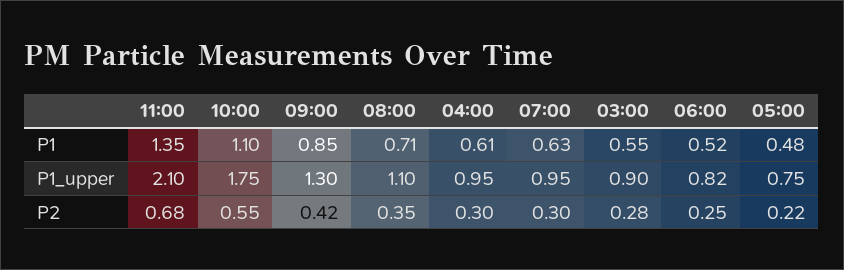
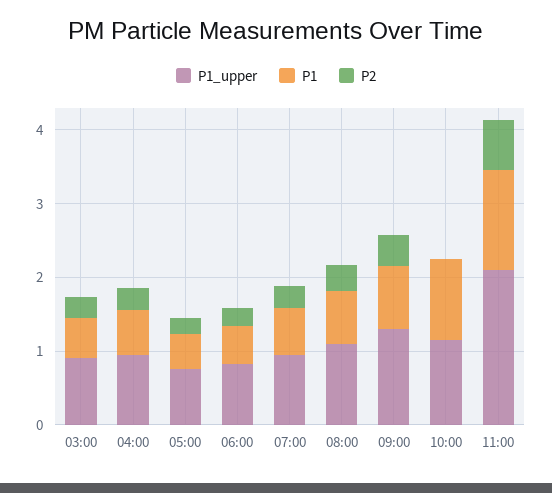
  {
    "P1": {
      "11:00": 1.35,
      "10:00": 1.1,
      "09:00": 0.85,
      "08:00": 0.71,
      "04:00": 0.61,
      "07:00": 0.63,
      "03:00": 0.55,
      "06:00": 0.52,
      "05:00": 0.48
    },
    "P1_upper": {
      "11:00": 2.1,
-     "10:00": 1.75,
+     "10:00": 1.2,
      "09:00": 1.3,
      "08:00": 1.1,
      "04:00": 0.95,
      "07:00": 0.95,
      "03:00": 0.9,
      "06:00": 0.82,
      "05:00": 0.75
    },
    "P2": {
      "11:00": 0.68,
-     "10:00": 0.55,
+     "10:00": 0,
      "09:00": 0.42,
      "08:00": 0.35,
      "04:00": 0.3,
      "07:00": 0.3,
      "03:00": 0.28,
      "06:00": 0.25,
      "05:00": 0.22
    }
  }

